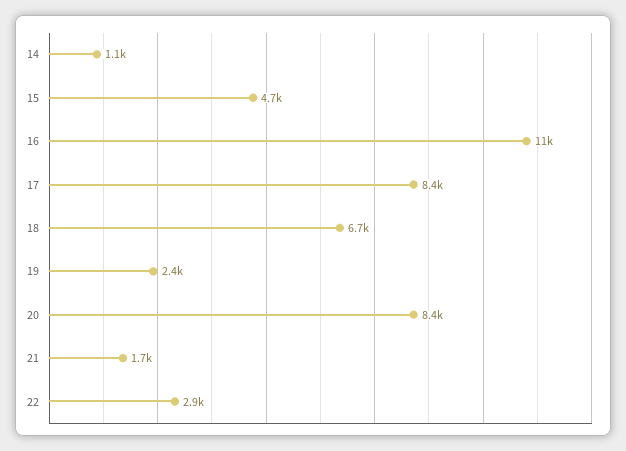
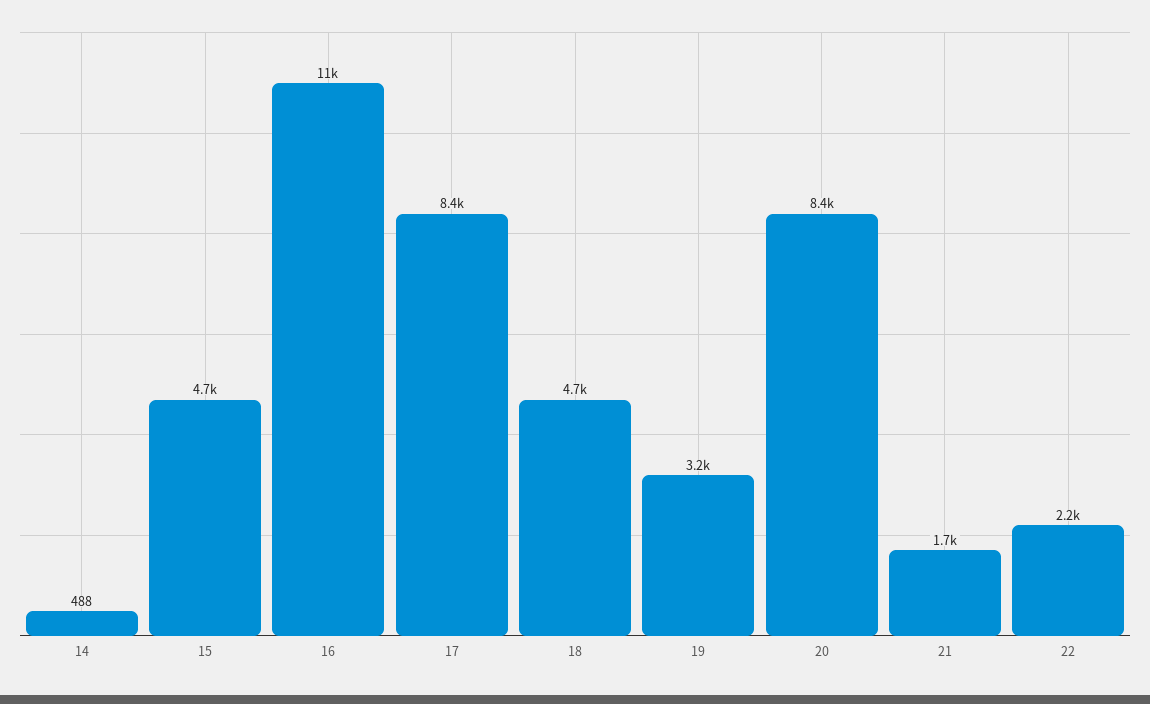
  {
-   "14": 1100,
+   "14": 488,
    "15": 4700,
    "16": 11000,
    "17": 8400,
-   "18": 6700,
+   "18": 4700,
-   "19": 2400,
+   "19": 3200,
    "20": 8400,
    "21": 1700,
-   "22": 2900
+   "22": 2200
  }

